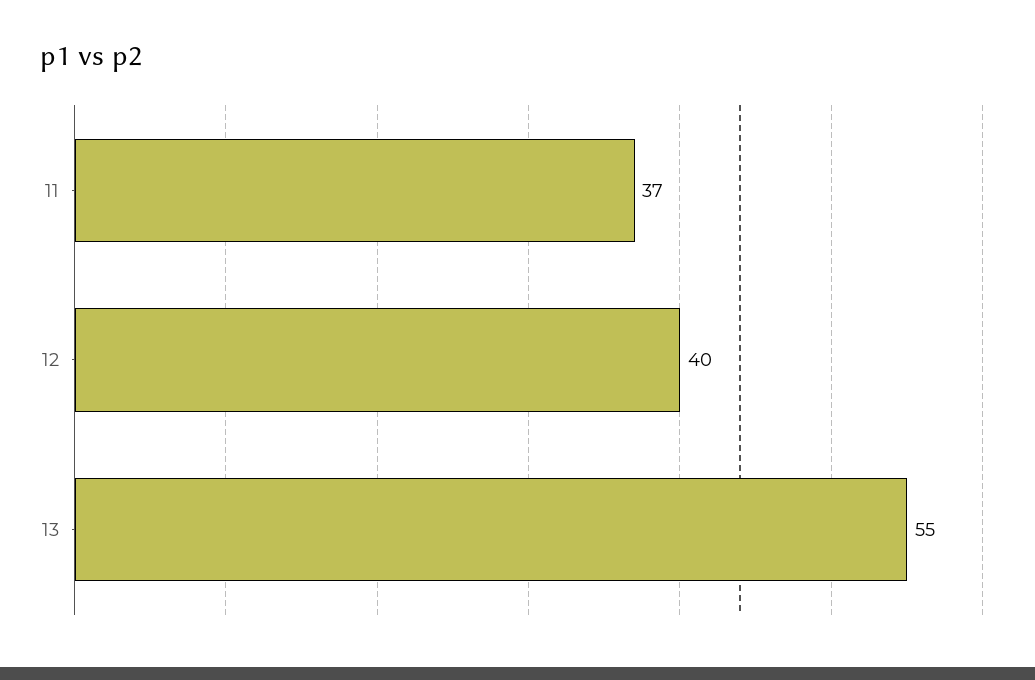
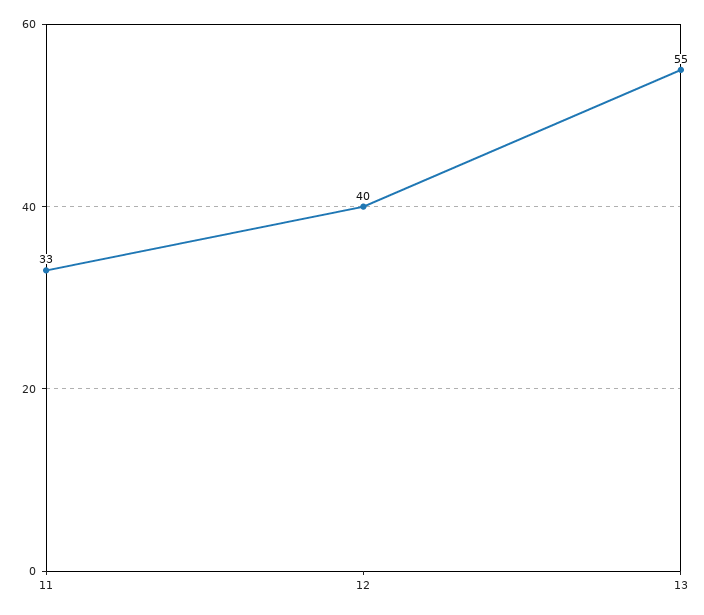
  {
-   "11": 37,
+   "11": 33,
    "12": 40,
    "13": 55
  }

